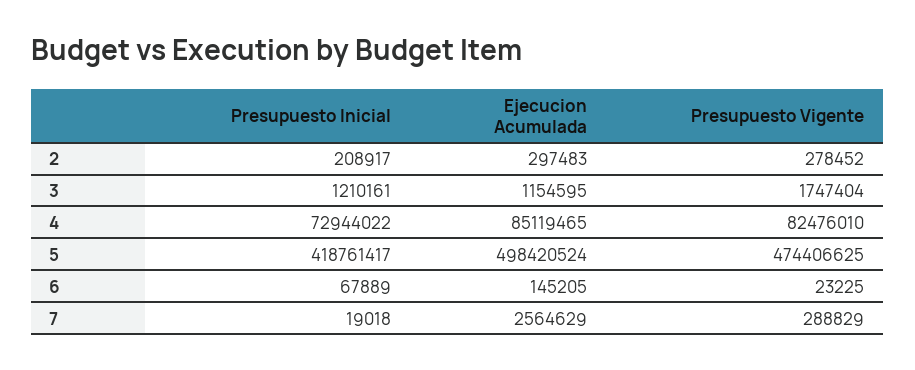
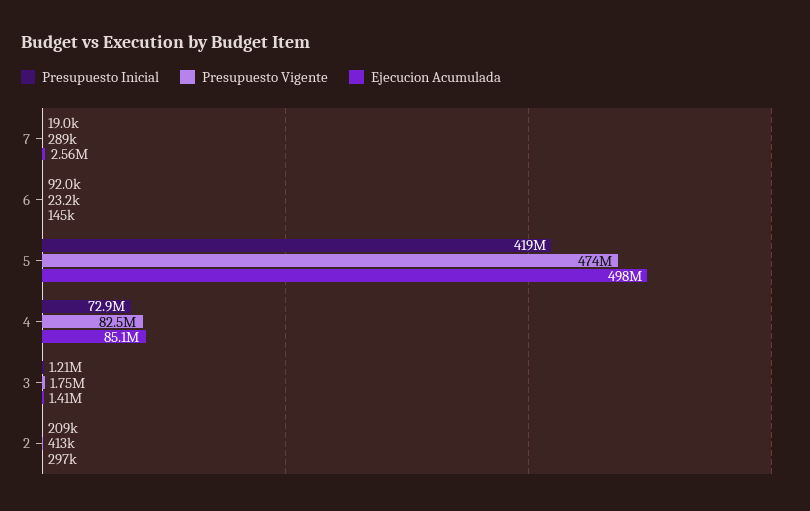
  {
    "Presupuesto Inicial": {
      "2": 208917,
      "3": 1210161,
      "4": 72944022,
      "5": 418761417,
-     "6": 67889,
+     "6": 92000,
      "7": 19018
    },
    "Ejecucion Acumulada": {
      "2": 297483,
-     "3": 1154595,
+     "3": 1410000,
      "4": 85119465,
      "5": 498420524,
      "6": 145205,
      "7": 2564629
    },
    "Presupuesto Vigente": {
-     "2": 278452,
+     "2": 413000,
      "3": 1747404,
      "4": 82476010,
      "5": 474406625,
      "6": 23225,
      "7": 288829
    }
  }

